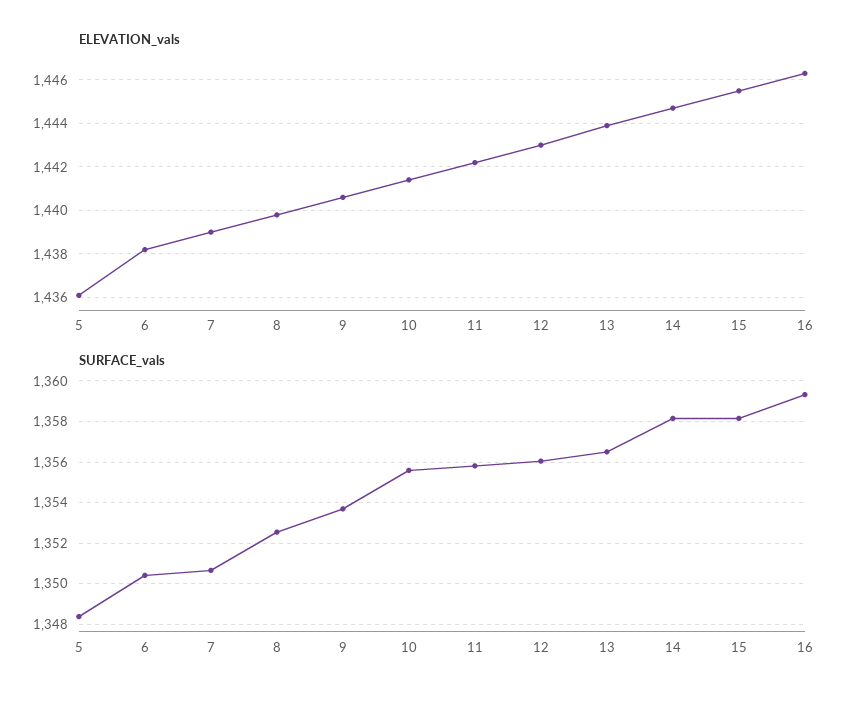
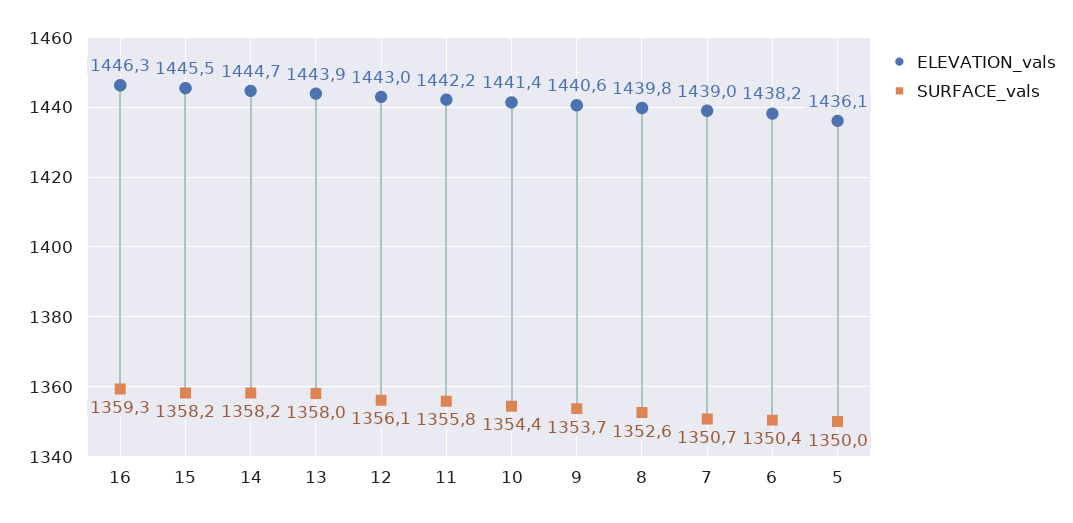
  {
    "ELEVATION_vals": {
      "5": 1436.1,
      "6": 1438.2,
      "7": 1439,
      "8": 1439.8,
      "9": 1440.6,
      "10": 1441.4,
      "11": 1442.2,
      "12": 1443,
      "13": 1443.9,
      "14": 1444.7,
      "15": 1445.5,
      "16": 1446.3
    },
    "SURFACE_vals": {
-     "5": 1348.5,
+     "5": 1350,
      "6": 1350.4,
      "7": 1350.7,
      "8": 1352.6,
      "9": 1353.7,
-     "10": 1355.5,
+     "10": 1354.4,
      "11": 1355.8,
      "12": 1356.1,
-     "13": 1356.5,
+     "13": 1358,
      "14": 1358.2,
      "15": 1358.2,
      "16": 1359.3
    }
  }

